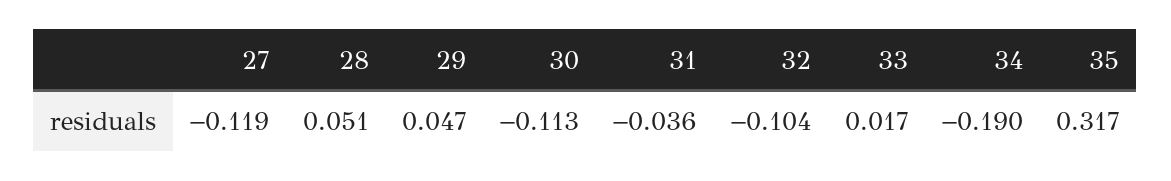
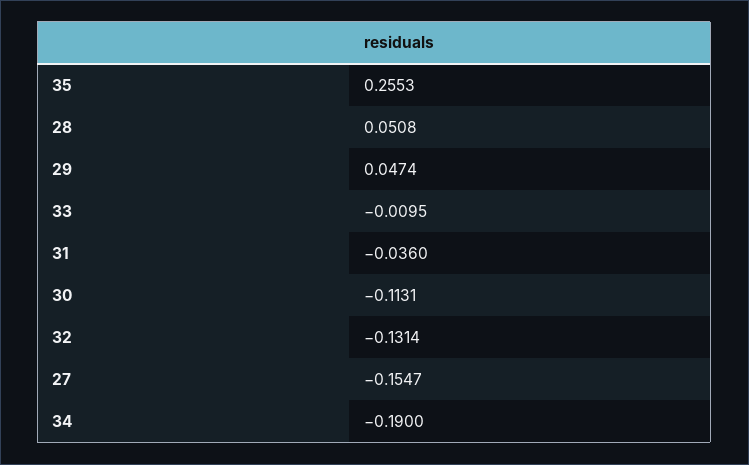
  {
-   "27": -0.119,
+   "27": -0.1547,
    "28": 0.0508,
    "29": 0.0474,
    "30": -0.1131,
    "31": -0.036,
-   "32": -0.104,
+   "32": -0.1314,
-   "33": 0.017,
+   "33": -0.0095,
    "34": -0.19,
-   "35": 0.317
+   "35": 0.2553
  }

